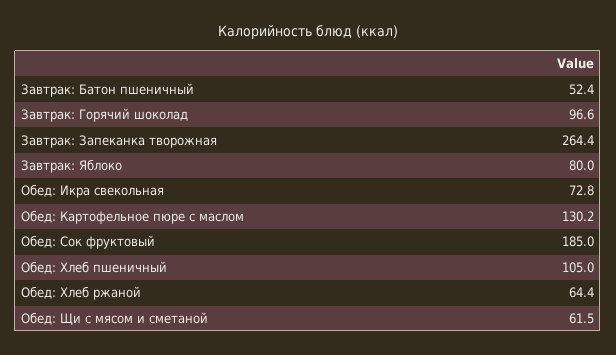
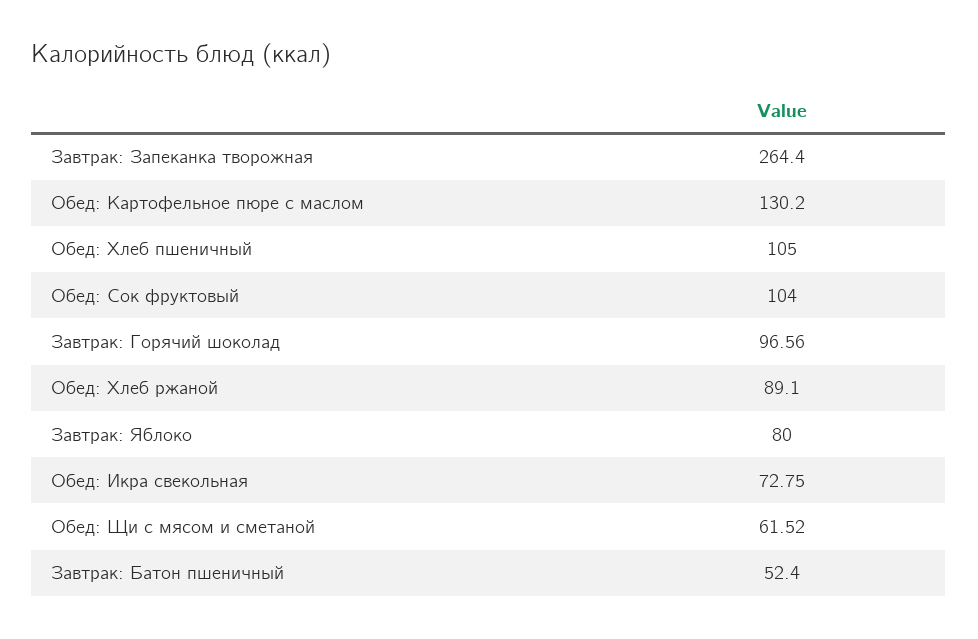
  {
    "Завтрак: Батон пшеничный": 52.4,
    "Завтрак: Горячий шоколад": 96.56,
    "Завтрак: Запеканка творожная": 264.4,
    "Завтрак: Яблоко": 80,
    "Обед: Икра свекольная": 72.75,
    "Обед: Картофельное пюре с маслом": 130.2,
-   "Обед: Сок фруктовый": 185,
+   "Обед: Сок фруктовый": 104,
    "Обед: Хлеб пшеничный": 105,
-   "Обед: Хлеб ржаной": 64.4,
+   "Обед: Хлеб ржаной": 89.1,
    "Обед: Щи с мясом и сметаной": 61.52
  }

